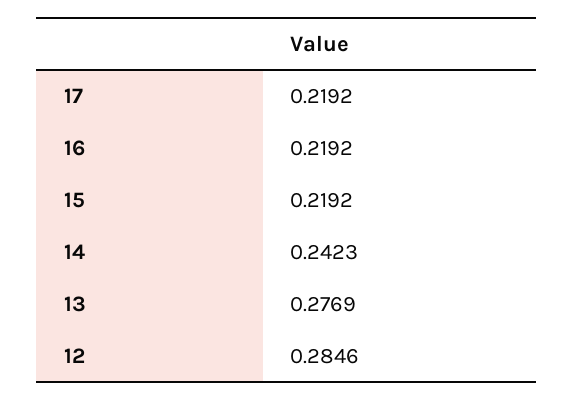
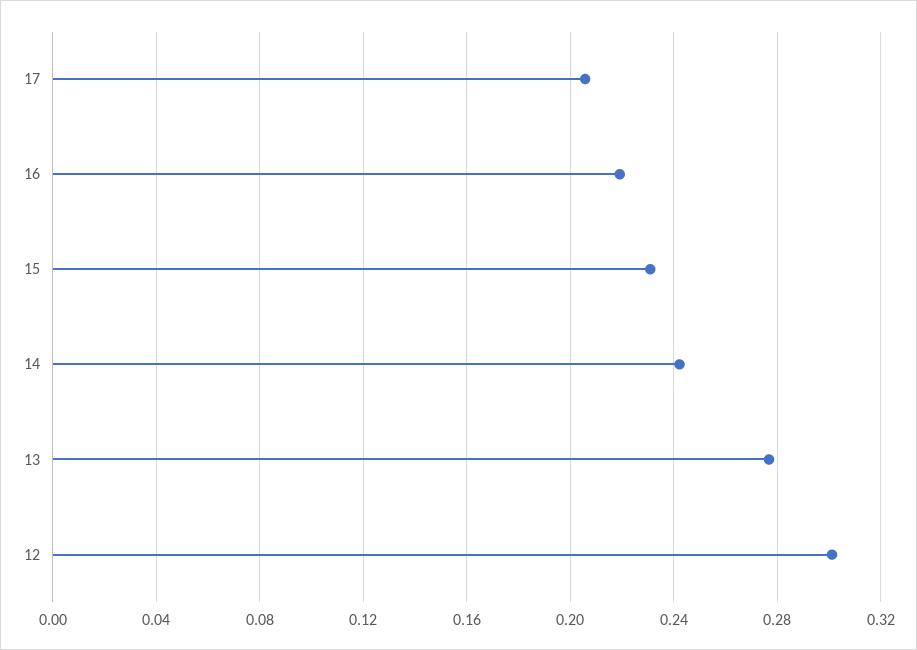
  {
-   "17": 0.2192,
+   "17": 0.205,
    "16": 0.2192,
-   "15": 0.2192,
+   "15": 0.23,
    "14": 0.2423,
    "13": 0.2769,
-   "12": 0.2846
+   "12": 0.3
  }

